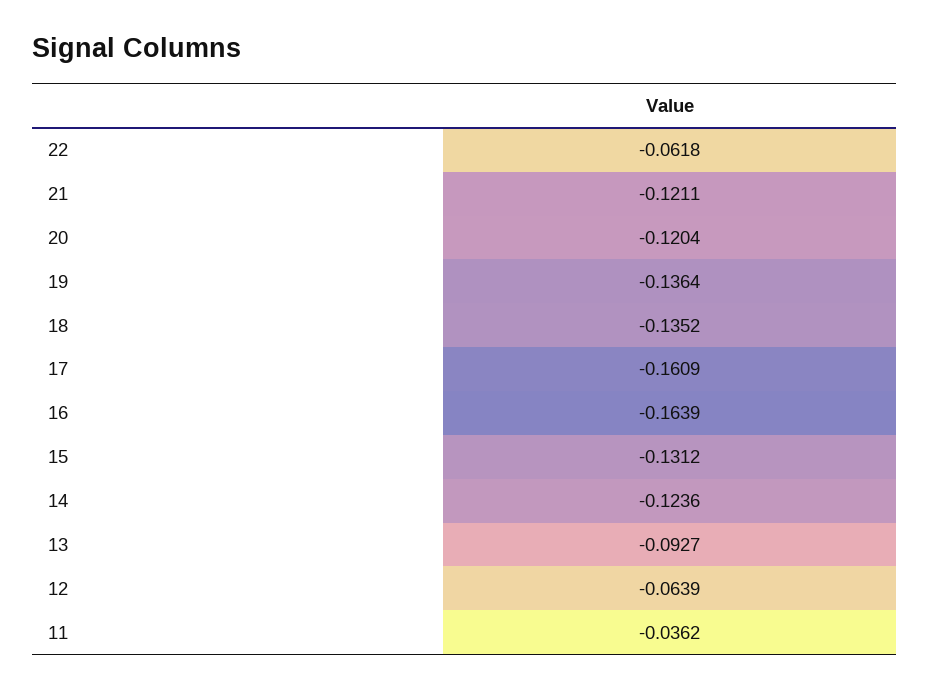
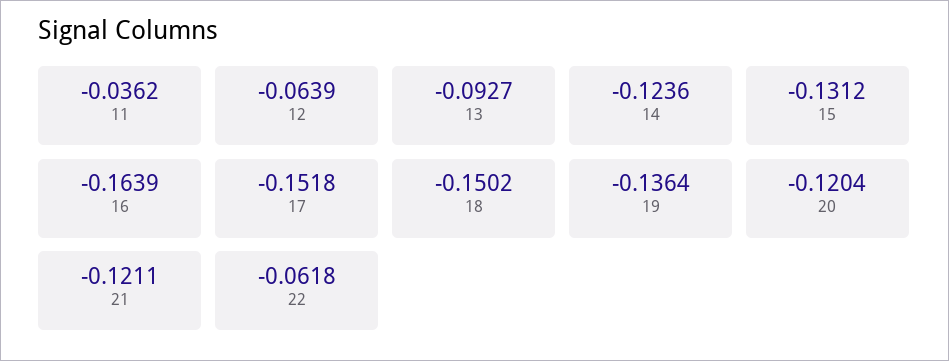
  {
    "22": -0.0618,
    "21": -0.1211,
    "20": -0.1204,
    "19": -0.1364,
-   "18": -0.1352,
+   "18": -0.1502,
-   "17": -0.1609,
+   "17": -0.1518,
    "16": -0.1639,
    "15": -0.1312,
    "14": -0.1236,
    "13": -0.0927,
    "12": -0.0639,
    "11": -0.0362
  }

